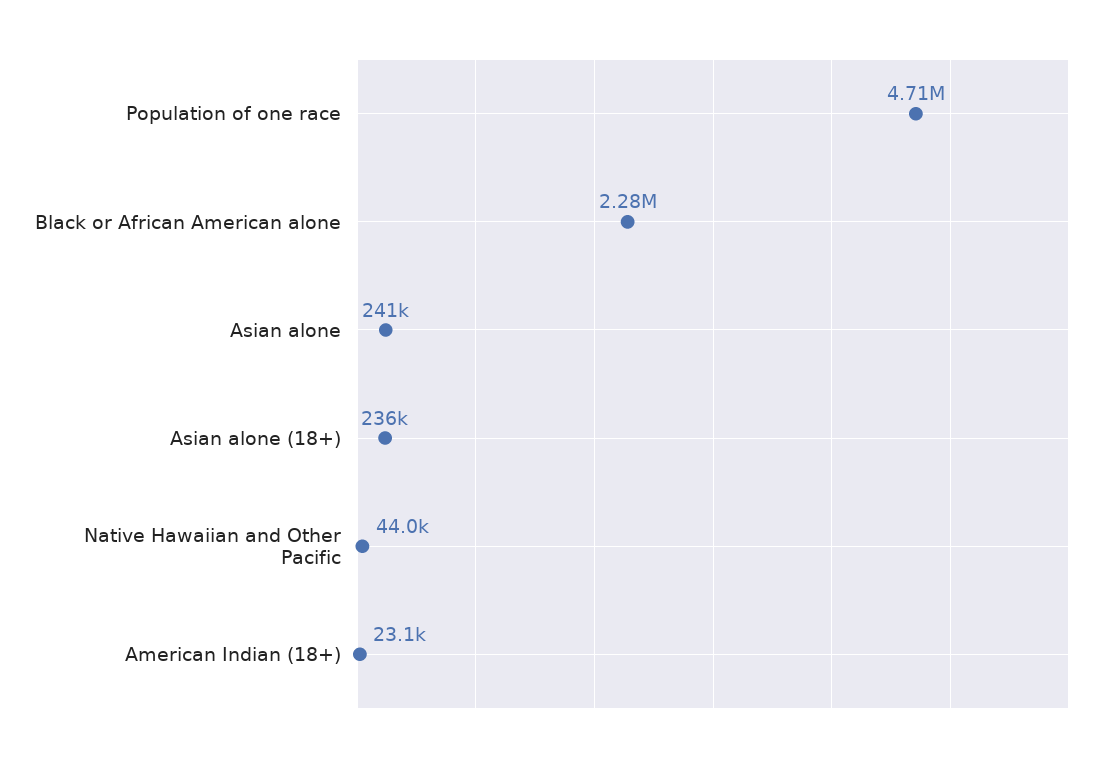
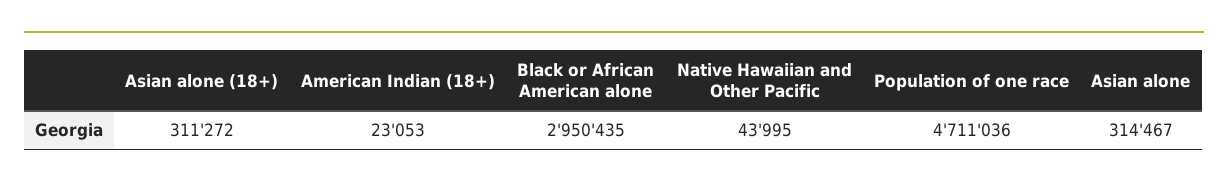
  {
    "Population of one race": 4711036,
-   "Black or African American alone": 2280000,
+   "Black or African American alone": 2950435,
-   "Asian alone": 241000,
+   "Asian alone": 314467,
-   "Asian alone (18+)": 236000,
+   "Asian alone (18+)": 311272,
    "Native Hawaiian and Other Pacific": 43995,
    "American Indian (18+)": 23053
  }

